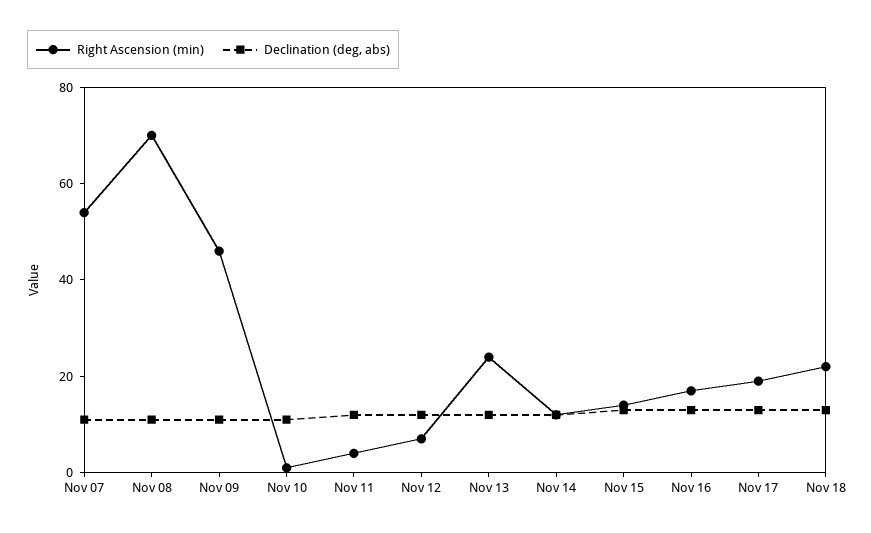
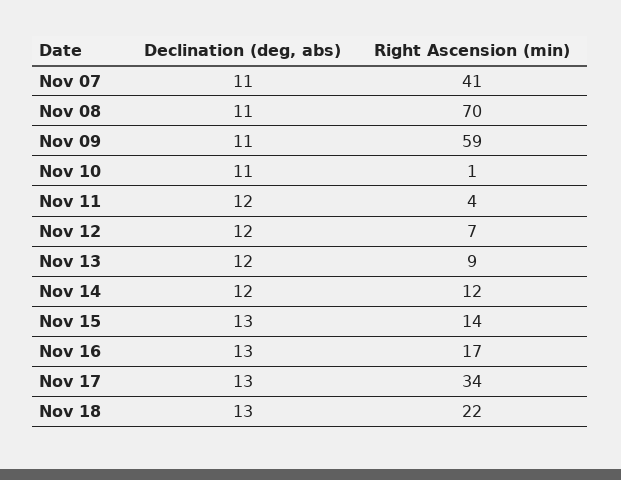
  {
    "Right Ascension (min)": {
-     "Nov 07": 55,
+     "Nov 07": 41,
      "Nov 08": 70,
-     "Nov 09": 45,
+     "Nov 09": 59,
      "Nov 10": 1,
      "Nov 11": 4,
      "Nov 12": 7,
-     "Nov 13": 25,
+     "Nov 13": 9,
      "Nov 14": 12,
      "Nov 15": 14,
      "Nov 16": 17,
-     "Nov 17": 20,
+     "Nov 17": 34,
      "Nov 18": 22
    },
    "Declination (deg, abs)": {
      "Nov 07": 11,
      "Nov 08": 11,
      "Nov 09": 11,
      "Nov 10": 11,
      "Nov 11": 12,
      "Nov 12": 12,
      "Nov 13": 12,
      "Nov 14": 12,
      "Nov 15": 13,
      "Nov 16": 13,
      "Nov 17": 13,
      "Nov 18": 13
    }
  }

